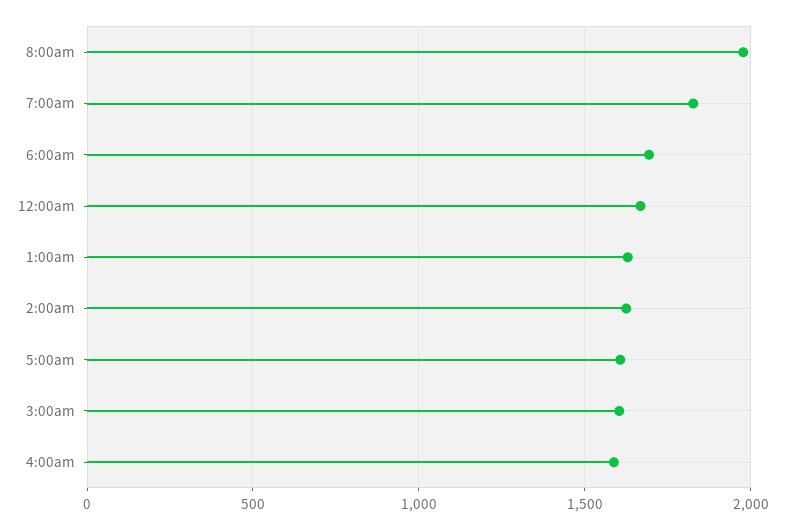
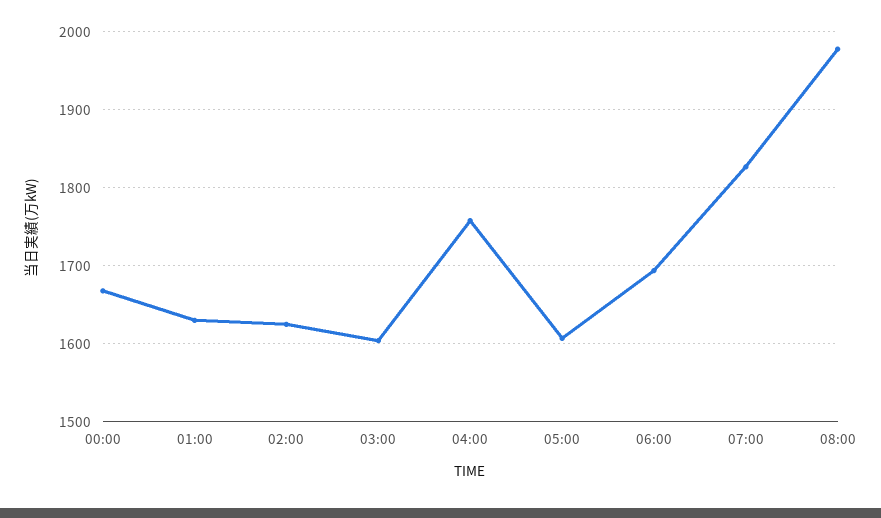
  {
    "8:00am": 1980,
    "7:00am": 1830,
    "6:00am": 1690,
    "12:00am": 1670,
    "1:00am": 1630,
    "2:00am": 1630,
    "5:00am": 1610,
    "3:00am": 1600,
-   "4:00am": 1600
+   "4:00am": 1760
  }

